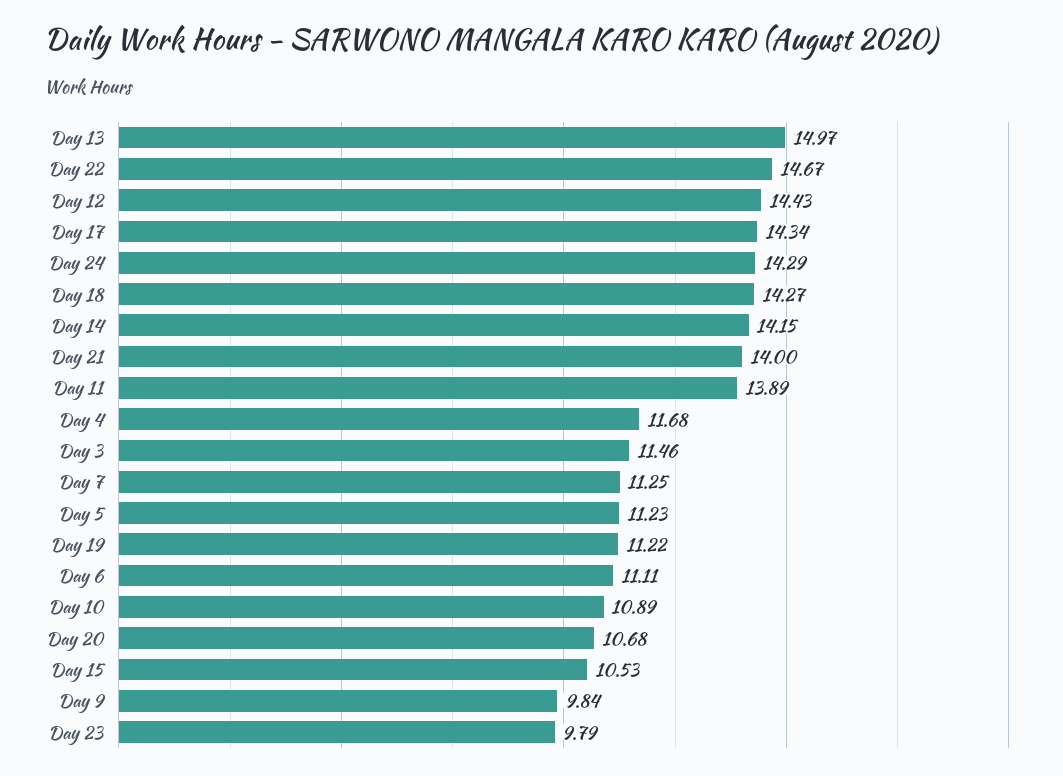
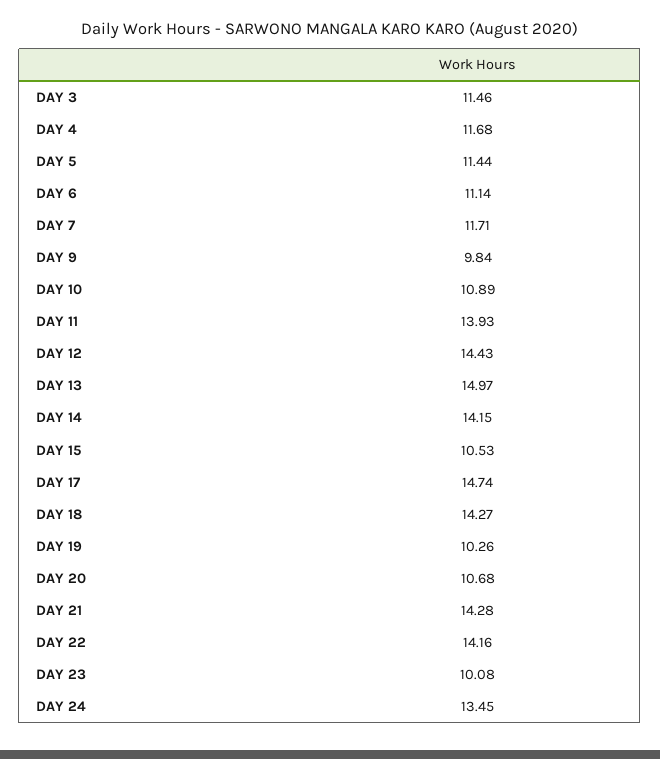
  {
    "Day 13": 14.97,
-   "Day 22": 14.67,
+   "Day 22": 14.16,
    "Day 12": 14.43,
-   "Day 17": 14.34,
+   "Day 17": 14.74,
-   "Day 24": 14.29,
+   "Day 24": 13.45,
    "Day 18": 14.27,
    "Day 14": 14.15,
-   "Day 21": 14,
+   "Day 21": 14.28,
-   "Day 11": 13.89,
+   "Day 11": 13.93,
    "Day 4": 11.68,
    "Day 3": 11.46,
-   "Day 7": 11.25,
+   "Day 7": 11.71,
-   "Day 5": 11.23,
+   "Day 5": 11.44,
-   "Day 19": 11.22,
+   "Day 19": 10.26,
-   "Day 6": 11.11,
+   "Day 6": 11.14,
    "Day 10": 10.89,
    "Day 20": 10.68,
    "Day 15": 10.53,
    "Day 9": 9.84,
-   "Day 23": 9.79
+   "Day 23": 10.08
  }

